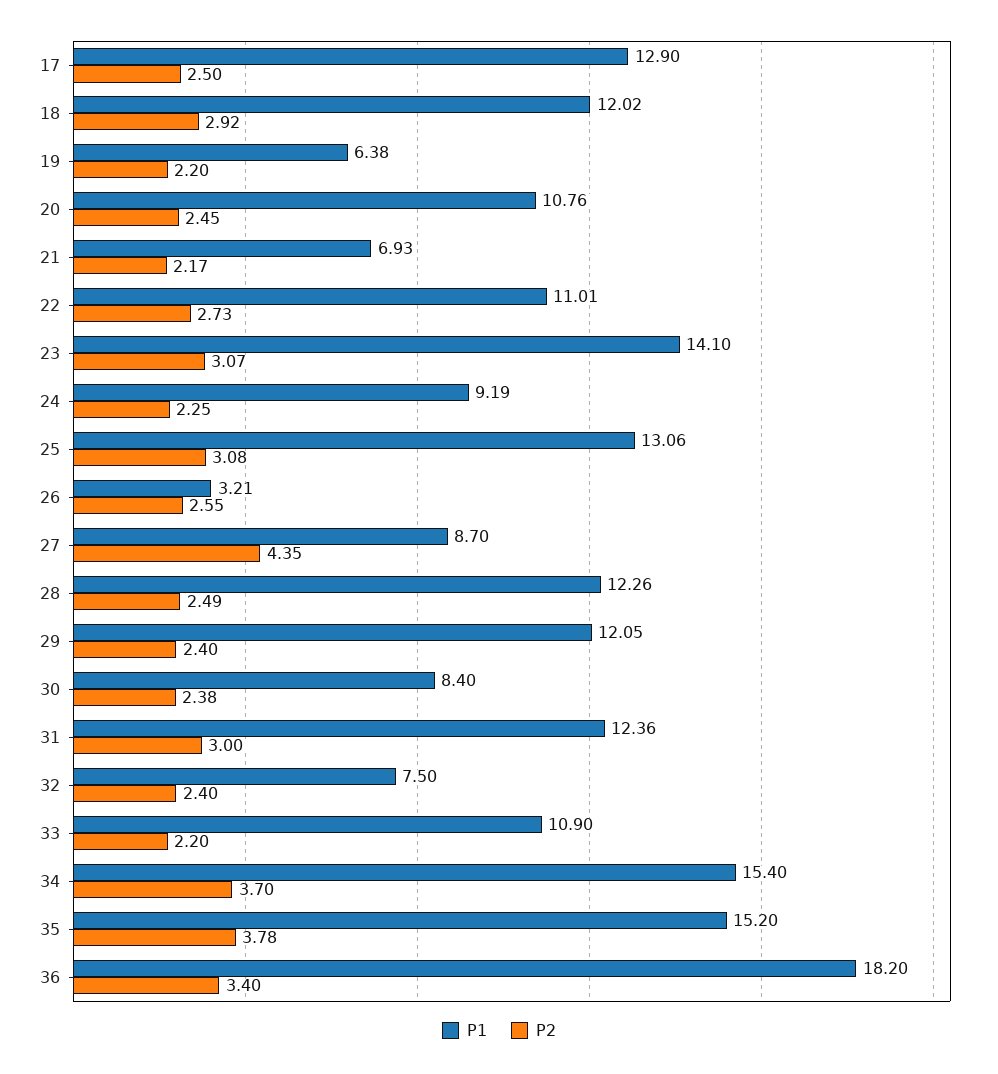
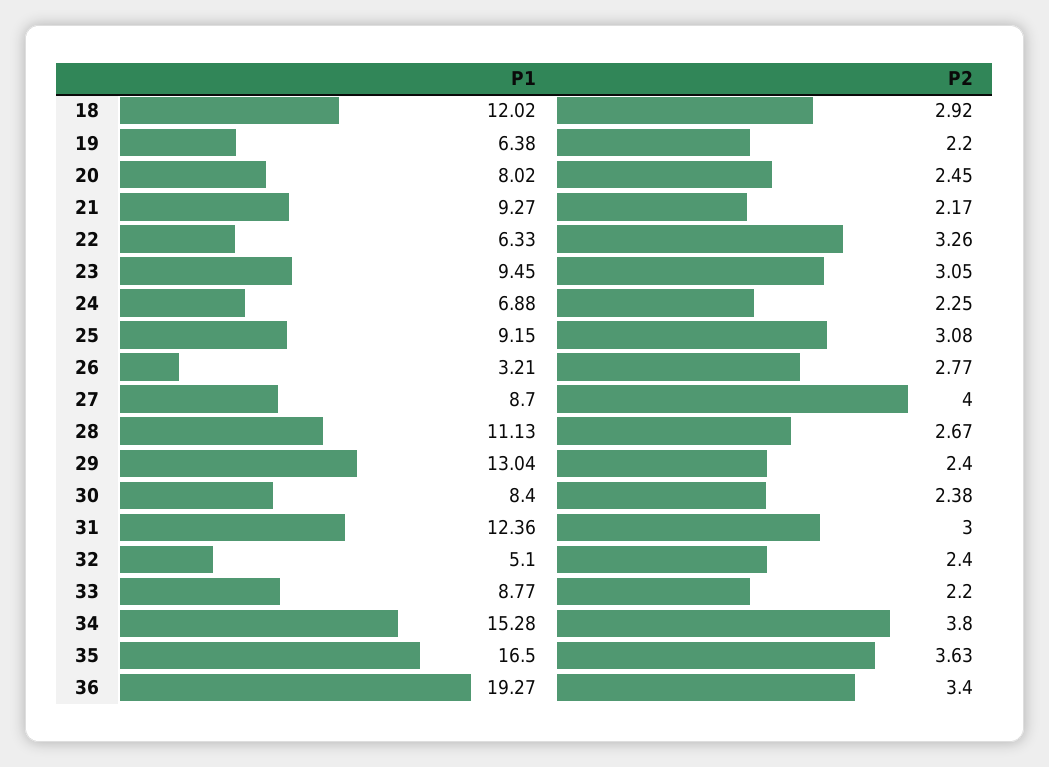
  {
    "P1": {
-     "17": 12.9,
      "18": 12.02,
      "19": 6.38,
-     "20": 10.76,
+     "20": 8.02,
-     "21": 6.93,
+     "21": 9.27,
-     "22": 11.01,
+     "22": 6.33,
-     "23": 14.1,
+     "23": 9.45,
-     "24": 9.19,
+     "24": 6.88,
-     "25": 13.06,
+     "25": 9.15,
      "26": 3.21,
      "27": 8.7,
-     "28": 12.26,
+     "28": 11.13,
-     "29": 12.05,
+     "29": 13.04,
      "30": 8.4,
      "31": 12.36,
-     "32": 7.5,
+     "32": 5.1,
-     "33": 10.9,
+     "33": 8.77,
-     "34": 15.4,
+     "34": 15.28,
-     "35": 15.2,
+     "35": 16.5,
-     "36": 18.2
+     "36": 19.27
    },
    "P2": {
-     "17": 2.5,
      "18": 2.92,
      "19": 2.2,
      "20": 2.45,
      "21": 2.17,
-     "22": 2.73,
+     "22": 3.26,
-     "23": 3.07,
+     "23": 3.05,
      "24": 2.25,
      "25": 3.08,
-     "26": 2.55,
+     "26": 2.77,
-     "27": 4.35,
+     "27": 4,
-     "28": 2.49,
+     "28": 2.67,
      "29": 2.4,
      "30": 2.38,
      "31": 3,
      "32": 2.4,
      "33": 2.2,
-     "34": 3.7,
+     "34": 3.8,
-     "35": 3.78,
+     "35": 3.63,
      "36": 3.4
    }
  }

